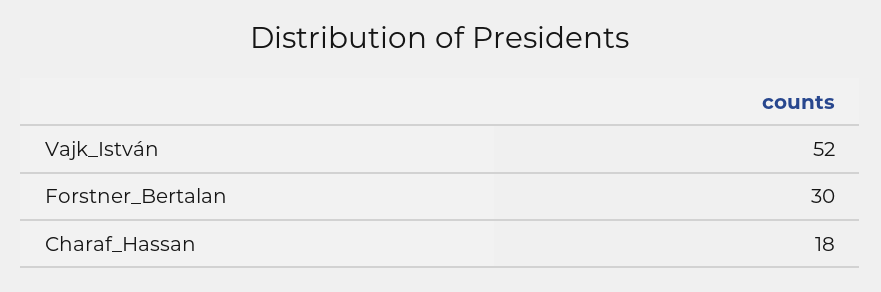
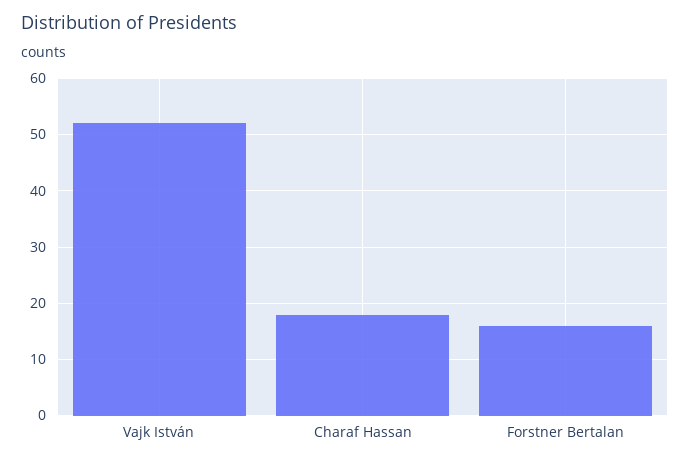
  {
    "Vajk_István": 52,
-   "Forstner_Bertalan": 30,
+   "Forstner_Bertalan": 15,
    "Charaf_Hassan": 18
  }

